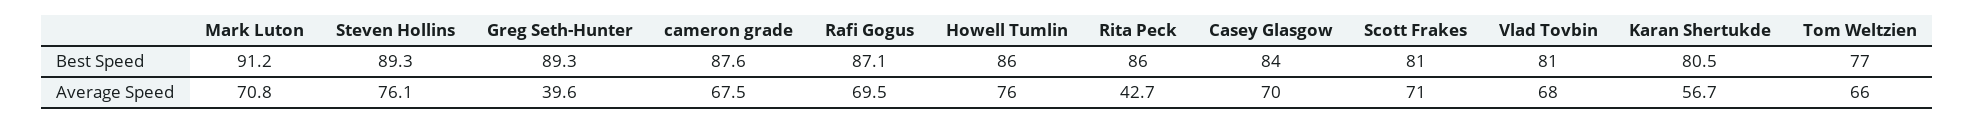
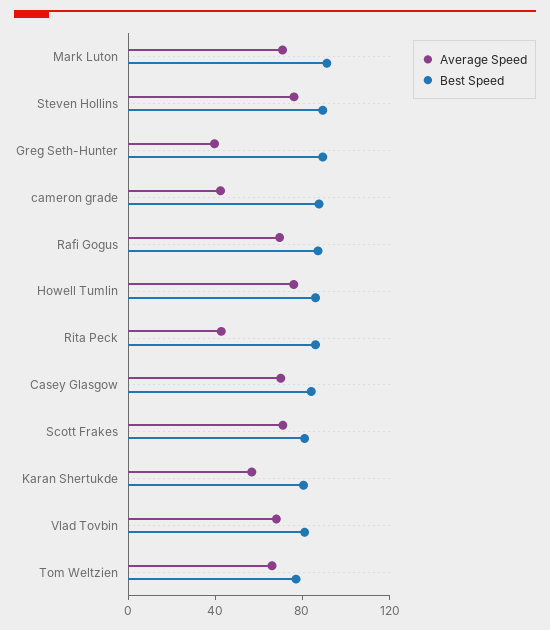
  {
    "Best Speed": {
      "Mark Luton": 91.2,
      "Steven Hollins": 89.3,
      "Greg Seth-Hunter": 89.3,
      "cameron grade": 87.6,
      "Rafi Gogus": 87.1,
      "Howell Tumlin": 86,
      "Rita Peck": 86,
      "Casey Glasgow": 84,
      "Scott Frakes": 81,
      "Vlad Tovbin": 81,
      "Karan Shertukde": 80.5,
      "Tom Weltzien": 77
    },
    "Average Speed": {
      "Mark Luton": 70.8,
      "Steven Hollins": 76.1,
      "Greg Seth-Hunter": 39.6,
-     "cameron grade": 67.5,
+     "cameron grade": 40,
      "Rafi Gogus": 69.5,
      "Howell Tumlin": 76,
      "Rita Peck": 42.7,
      "Casey Glasgow": 70,
      "Scott Frakes": 71,
      "Vlad Tovbin": 68,
      "Karan Shertukde": 56.7,
      "Tom Weltzien": 66
    }
  }

